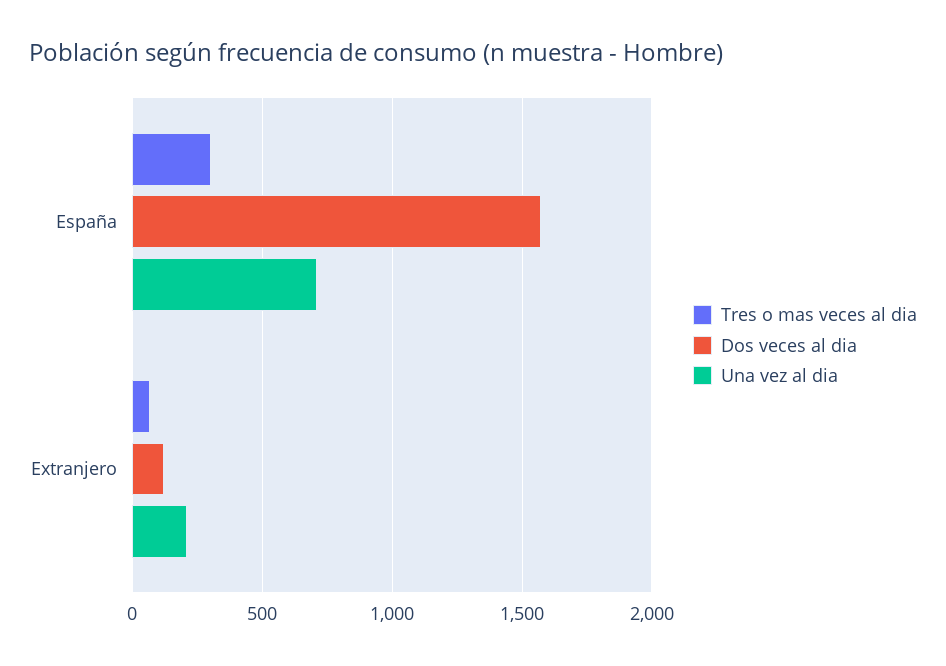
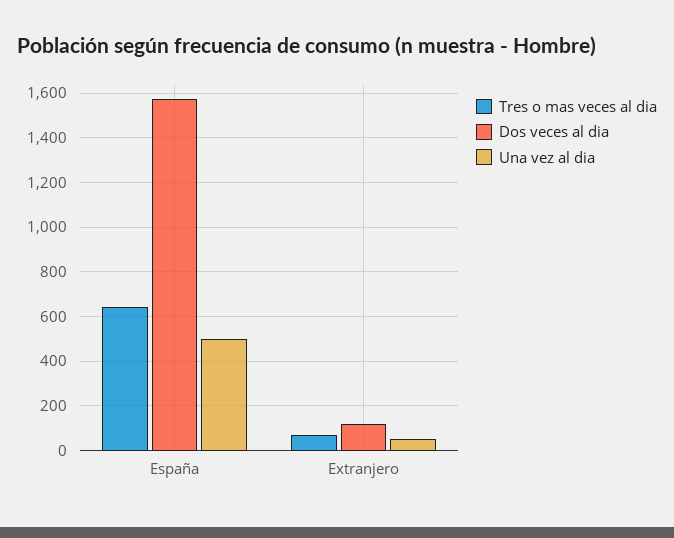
  {
    "Tres o mas veces al dia": {
-     "España": 300,
+     "España": 650,
      "Extranjero": 50
    },
    "Dos veces al dia": {
      "España": 1550,
      "Extranjero": 100
    },
    "Una vez al dia": {
-     "España": 700,
+     "España": 500,
-     "Extranjero": 200
+     "Extranjero": 50
    }
  }

